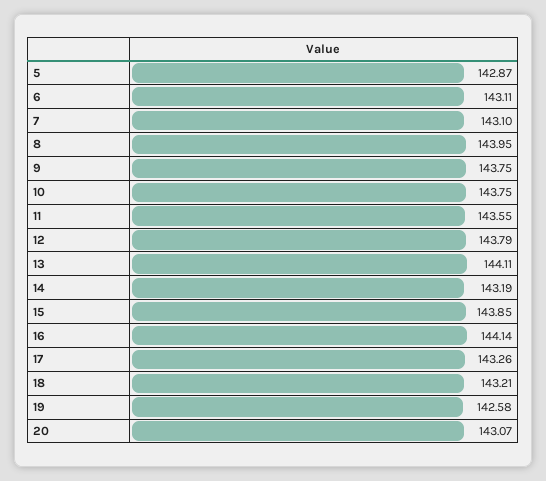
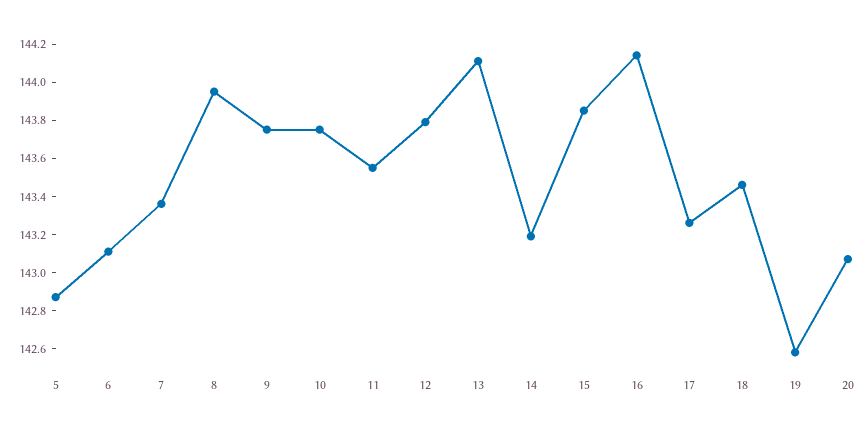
  {
    "5": 142.87,
    "6": 143.11,
-   "7": 143.1,
+   "7": 143.35,
    "8": 143.95,
    "9": 143.75,
    "10": 143.75,
    "11": 143.55,
    "12": 143.79,
    "13": 144.11,
    "14": 143.19,
    "15": 143.85,
    "16": 144.14,
    "17": 143.26,
-   "18": 143.21,
+   "18": 143.45,
    "19": 142.58,
    "20": 143.07
  }

